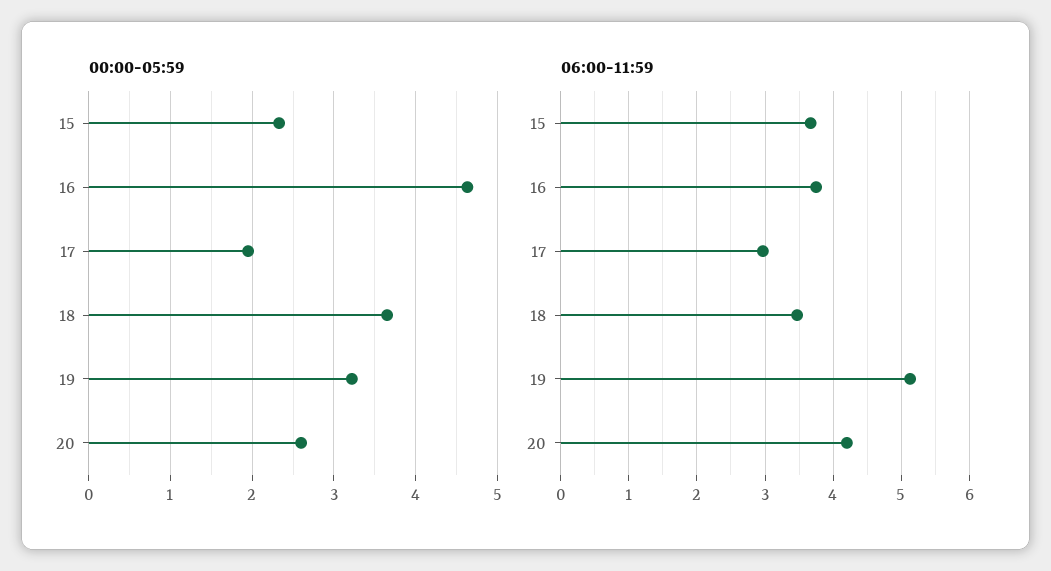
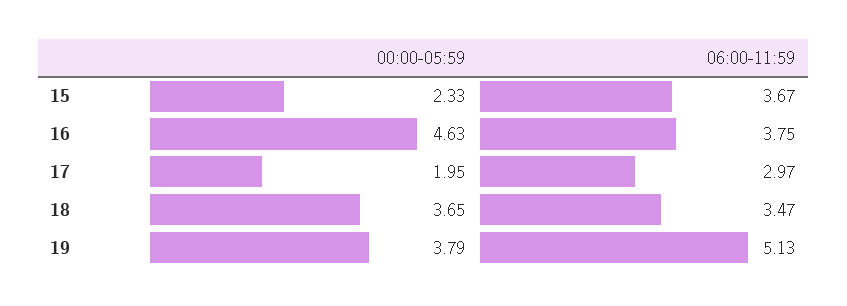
  {
    "00:00-05:59": {
      "15": 2.33,
      "16": 4.63,
      "17": 1.95,
      "18": 3.65,
-     "19": 3.2,
+     "19": 3.79
-     "20": 2.6
    },
    "06:00-11:59": {
      "15": 3.67,
      "16": 3.75,
      "17": 2.97,
      "18": 3.47,
-     "19": 5.13,
+     "19": 5.13
-     "20": 4.2
    }
  }

